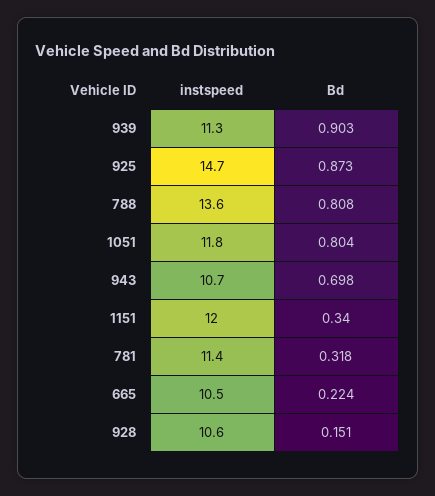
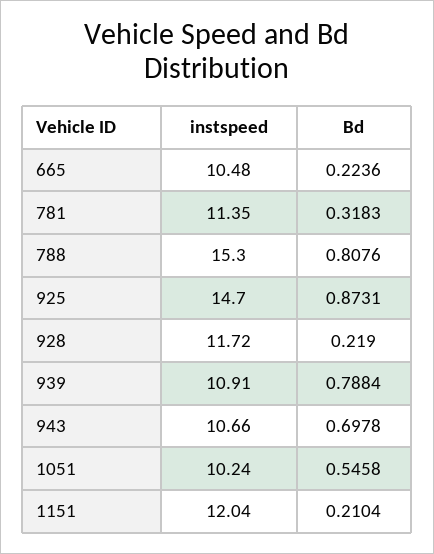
  {
    "instspeed": {
-     "939": 11.3,
+     "939": 10.91,
      "925": 14.7,
-     "788": 13.6,
+     "788": 15.3,
-     "1051": 11.8,
+     "1051": 10.24,
      "943": 10.66,
      "1151": 12.04,
      "781": 11.35,
      "665": 10.48,
-     "928": 10.6
+     "928": 11.72
    },
    "Bd": {
-     "939": 0.903,
+     "939": 0.7884,
      "925": 0.8731,
      "788": 0.8076,
-     "1051": 0.804,
+     "1051": 0.5458,
      "943": 0.6978,
-     "1151": 0.34,
+     "1151": 0.2104,
      "781": 0.3183,
      "665": 0.2236,
-     "928": 0.151
+     "928": 0.219
    }
  }

